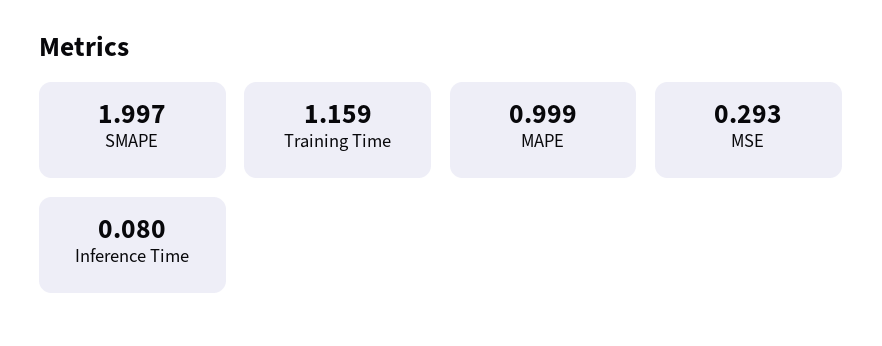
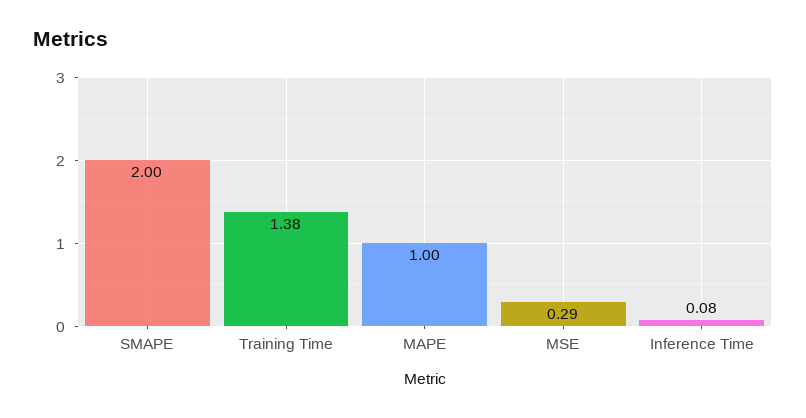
  {
    "SMAPE": 1.997,
-   "Training Time": 1.159,
+   "Training Time": 1.38,
    "MAPE": 0.999,
    "MSE": 0.293,
    "Inference Time": 0.08
  }

